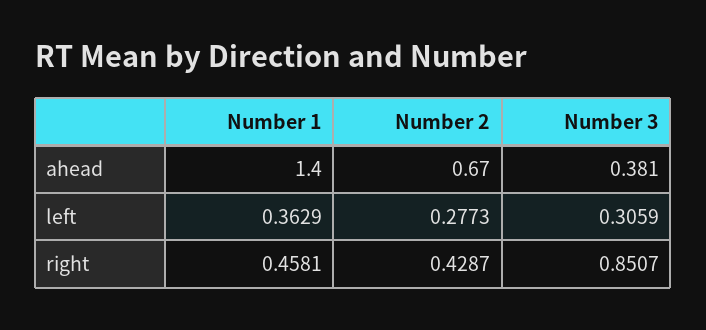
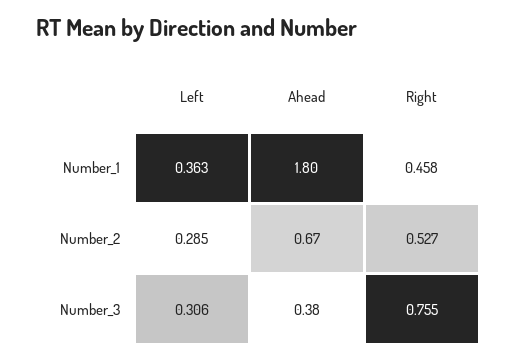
  {
    "Number 1": {
-     "ahead": 1.4,
+     "ahead": 1.8,
      "left": 0.3629,
      "right": 0.4581
    },
    "Number 2": {
      "ahead": 0.67,
-     "left": 0.2773,
+     "left": 0.285,
-     "right": 0.4287
+     "right": 0.527
    },
    "Number 3": {
      "ahead": 0.381,
      "left": 0.3059,
-     "right": 0.8507
+     "right": 0.755
    }
  }

